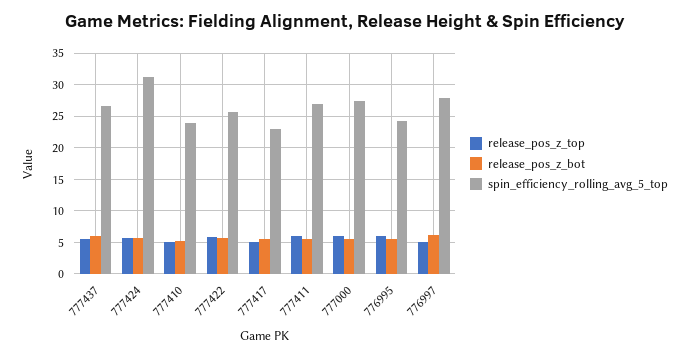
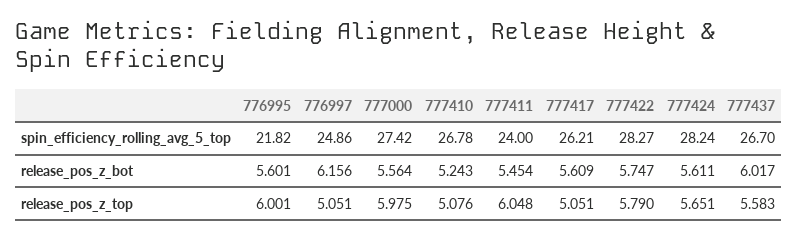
  {
    "release_pos_z_top": {
      "777437": 5.583,
      "777424": 5.651,
      "777410": 5.076,
      "777422": 5.79,
      "777417": 5.051,
      "777411": 6.048,
      "777000": 5.975,
      "776995": 6.001,
      "776997": 5.051
    },
    "release_pos_z_bot": {
      "777437": 6.017,
      "777424": 5.611,
      "777410": 5.243,
      "777422": 5.747,
      "777417": 5.609,
      "777411": 5.454,
      "777000": 5.564,
      "776995": 5.601,
      "776997": 6.156
    },
    "spin_efficiency_rolling_avg_5_top": {
      "777437": 26.7,
-     "777424": 31,
+     "777424": 28.24,
-     "777410": 24,
+     "777410": 26.78,
-     "777422": 26,
+     "777422": 28.27,
-     "777417": 23,
+     "777417": 26.21,
-     "777411": 27,
+     "777411": 24,
      "777000": 27.42,
-     "776995": 24,
+     "776995": 21.82,
-     "776997": 28
+     "776997": 24.86
    }
  }

